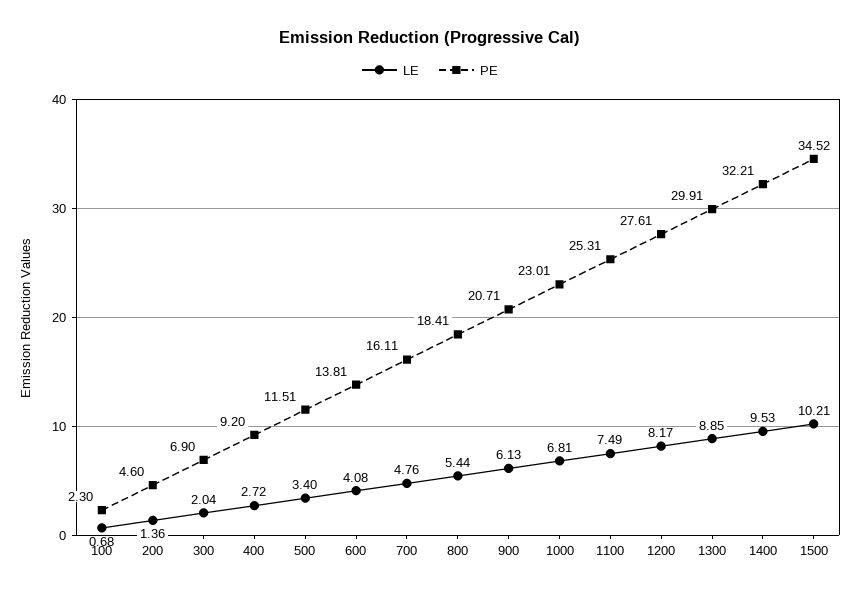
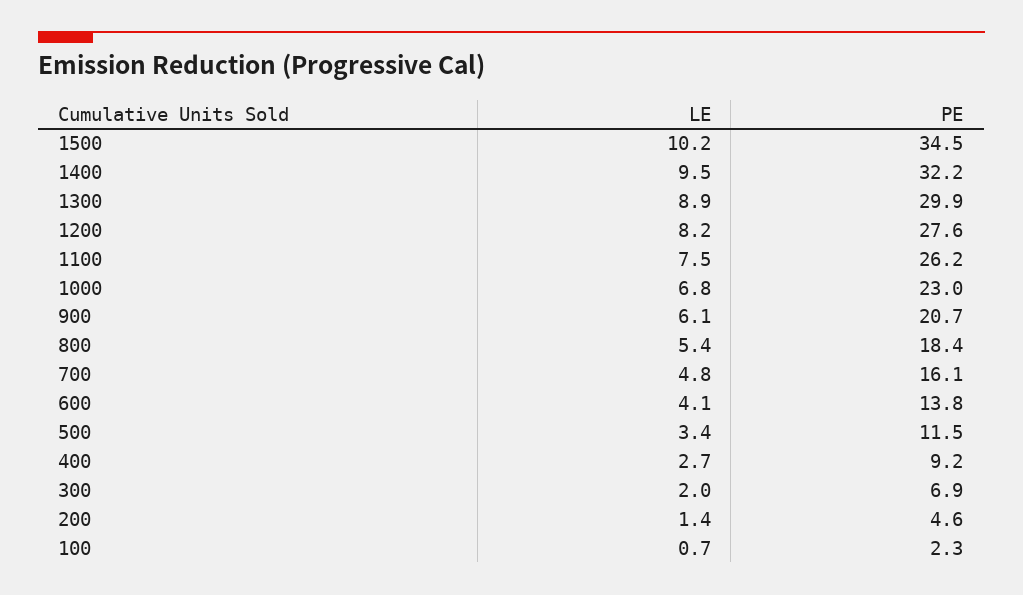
  {
    "LE": {
      "100": 0.68,
      "200": 1.36,
      "300": 2.04,
      "400": 2.72,
      "500": 3.4,
      "600": 4.08,
      "700": 4.76,
      "800": 5.44,
      "900": 6.13,
      "1000": 6.81,
      "1100": 7.49,
      "1200": 8.17,
      "1300": 8.85,
      "1400": 9.53,
      "1500": 10.21
    },
    "PE": {
      "100": 2.3,
      "200": 4.6,
      "300": 6.9,
      "400": 9.2,
      "500": 11.51,
      "600": 13.81,
      "700": 16.11,
      "800": 18.41,
      "900": 20.71,
      "1000": 23.01,
-     "1100": 25.31,
+     "1100": 26.2,
      "1200": 27.61,
      "1300": 29.91,
      "1400": 32.21,
      "1500": 34.52
    }
  }

